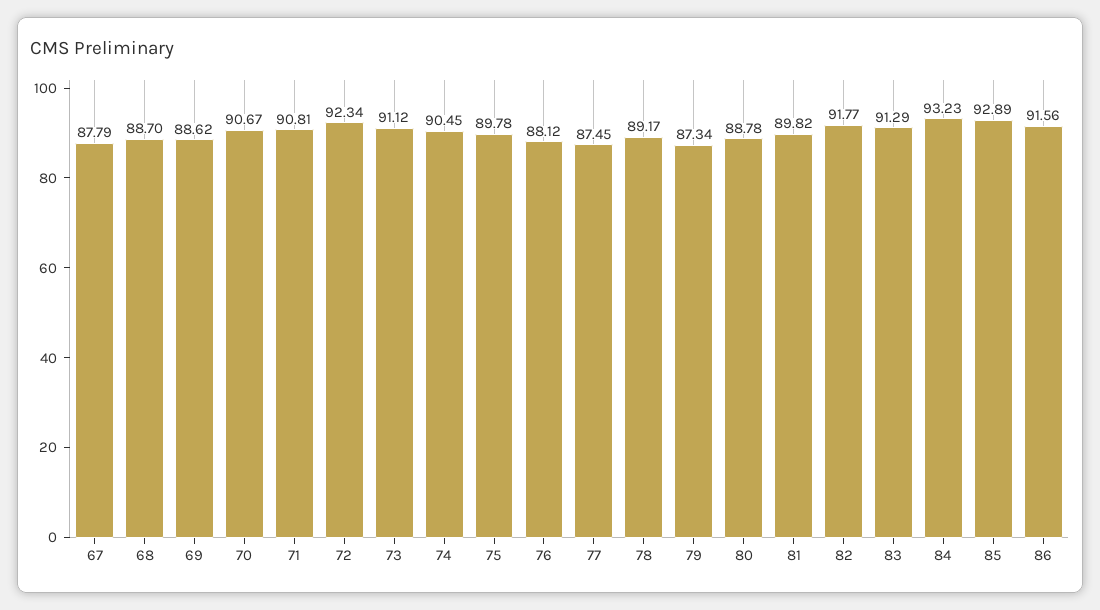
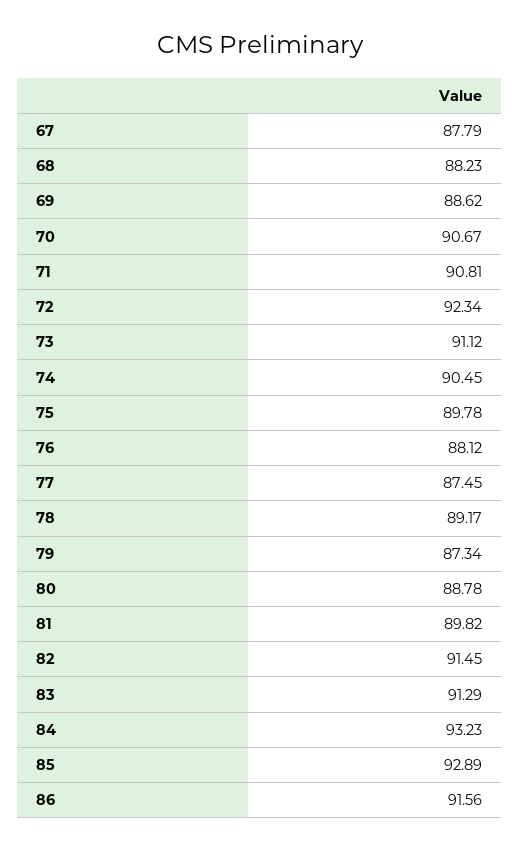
  {
    "67": 87.79,
-   "68": 88.7,
+   "68": 88.23,
    "69": 88.62,
    "70": 90.67,
    "71": 90.81,
    "72": 92.34,
    "73": 91.12,
    "74": 90.45,
    "75": 89.78,
    "76": 88.12,
    "77": 87.45,
    "78": 89.17,
    "79": 87.34,
    "80": 88.78,
    "81": 89.82,
-   "82": 91.77,
+   "82": 91.45,
    "83": 91.29,
    "84": 93.23,
    "85": 92.89,
    "86": 91.56
  }

